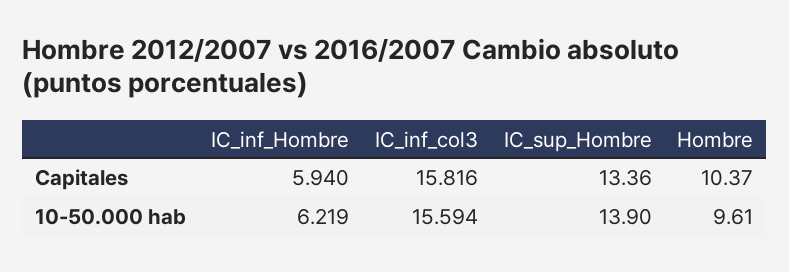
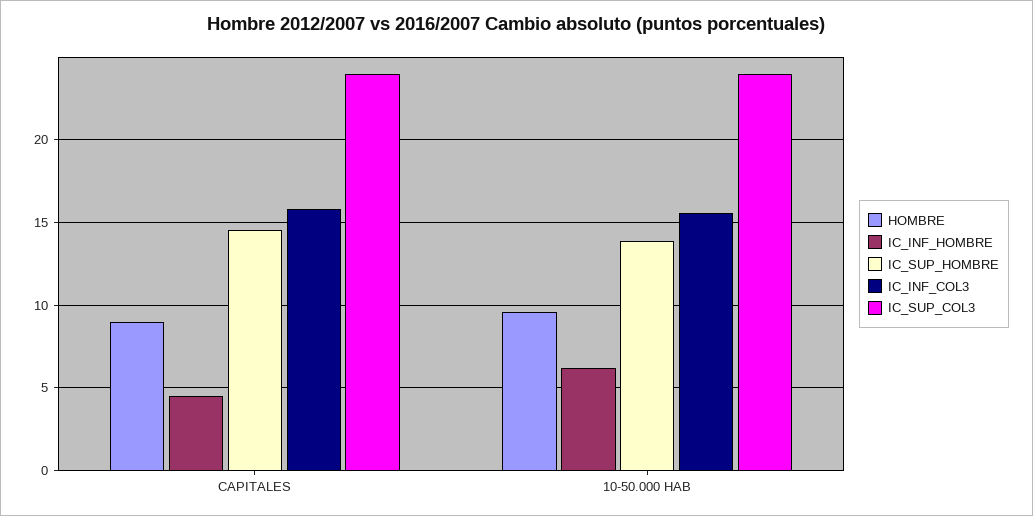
  {
    "IC_inf_Hombre": {
-     "Capitales": 5.94,
+     "Capitales": 4.5,
      "10-50.000 hab": 6.219
    },
    "IC_inf_col3": {
      "Capitales": 15.816,
      "10-50.000 hab": 15.594
    },
    "IC_sup_Hombre": {
-     "Capitales": 13.36,
+     "Capitales": 14.5,
      "10-50.000 hab": 13.9
    },
    "Hombre": {
-     "Capitales": 10.37,
+     "Capitales": 9,
      "10-50.000 hab": 9.61
-   }
+   },
+   "IC_SUP_COL3": {
+     "Capitales": 24,
+     "10-50.000 hab": 24
+   }
  }

